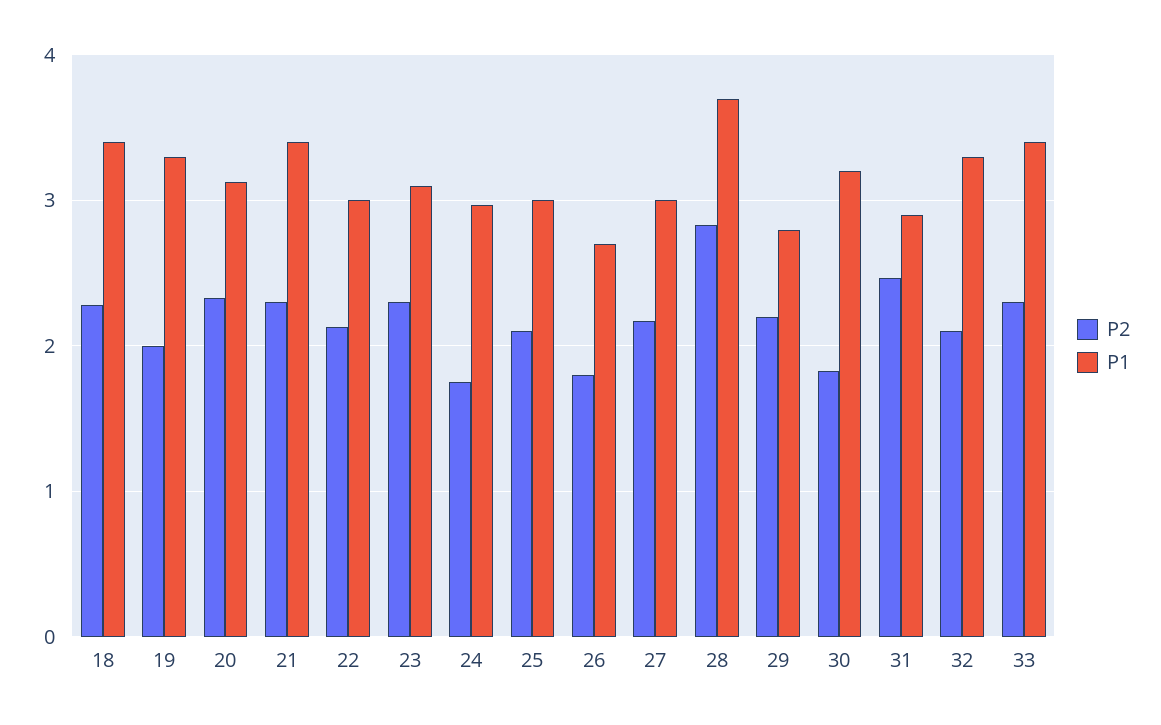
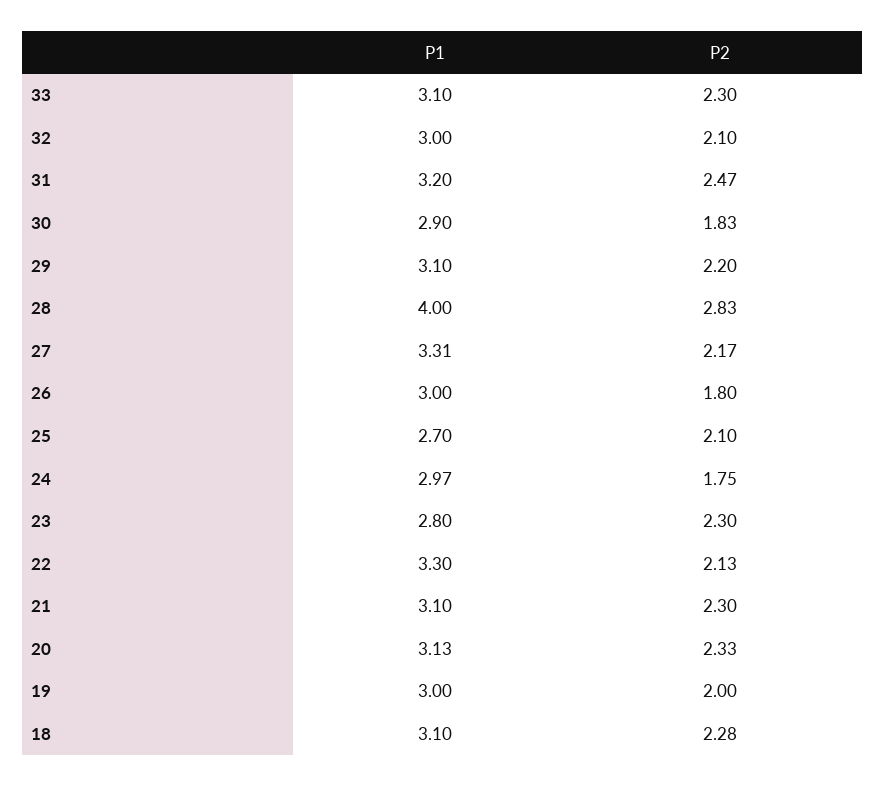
  {
    "P2": {
      "18": 2.28,
      "19": 2,
      "20": 2.33,
      "21": 2.3,
      "22": 2.13,
      "23": 2.3,
      "24": 1.75,
      "25": 2.1,
      "26": 1.8,
      "27": 2.17,
      "28": 2.83,
      "29": 2.2,
      "30": 1.83,
      "31": 2.47,
      "32": 2.1,
      "33": 2.3
    },
    "P1": {
-     "18": 3.4,
+     "18": 3.1,
-     "19": 3.3,
+     "19": 3,
      "20": 3.13,
-     "21": 3.4,
+     "21": 3.1,
-     "22": 3,
+     "22": 3.3,
-     "23": 3.1,
+     "23": 2.8,
      "24": 2.97,
-     "25": 3,
+     "25": 2.7,
-     "26": 2.7,
+     "26": 3,
-     "27": 3,
+     "27": 3.31,
-     "28": 3.7,
+     "28": 4,
-     "29": 2.8,
+     "29": 3.1,
-     "30": 3.2,
+     "30": 2.9,
-     "31": 2.9,
+     "31": 3.2,
-     "32": 3.3,
+     "32": 3,
-     "33": 3.4
+     "33": 3.1
    }
  }

